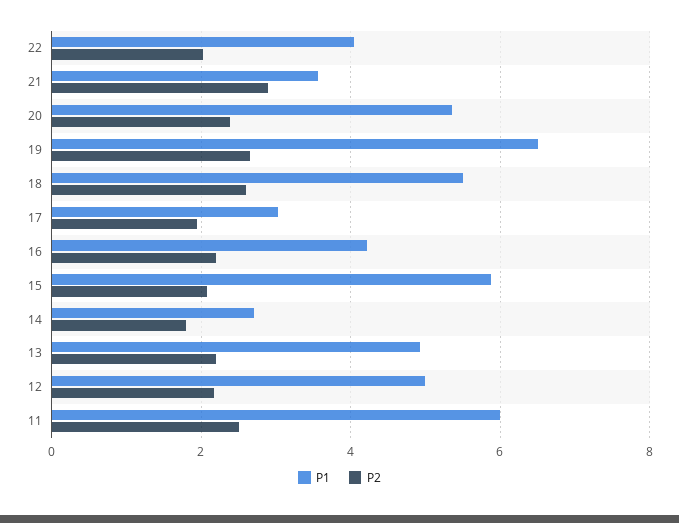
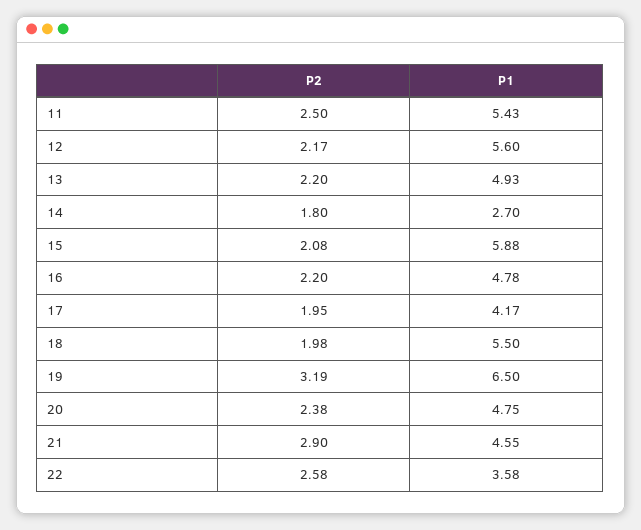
  {
    "P1": {
-     "22": 4,
+     "22": 3.58,
-     "21": 3.6,
+     "21": 4.55,
-     "20": 5.4,
+     "20": 4.75,
      "19": 6.5,
      "18": 5.5,
-     "17": 3,
+     "17": 4.17,
-     "16": 4.2,
+     "16": 4.78,
      "15": 5.88,
      "14": 2.7,
      "13": 4.93,
-     "12": 5,
+     "12": 5.6,
-     "11": 6
+     "11": 5.43
    },
    "P2": {
-     "22": 2,
+     "22": 2.58,
      "21": 2.9,
      "20": 2.38,
-     "19": 2.6,
+     "19": 3.19,
-     "18": 2.6,
+     "18": 1.98,
      "17": 1.95,
      "16": 2.2,
      "15": 2.08,
      "14": 1.8,
      "13": 2.2,
      "12": 2.17,
      "11": 2.5
    }
  }

